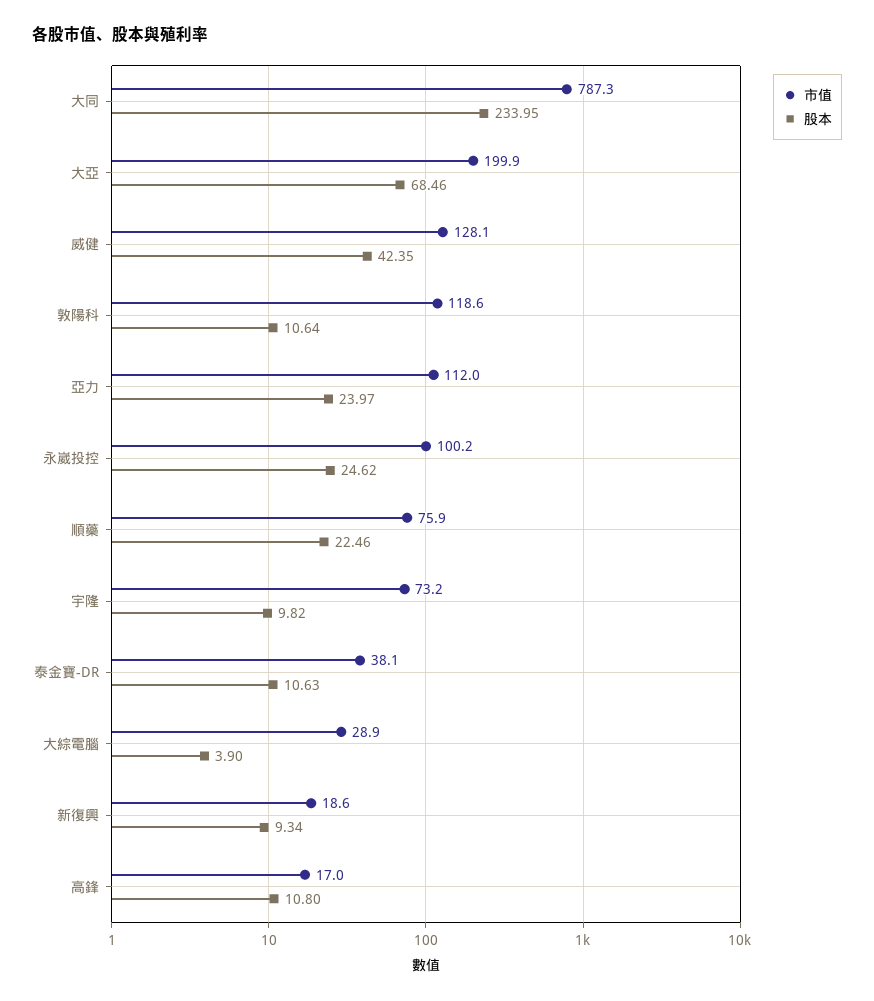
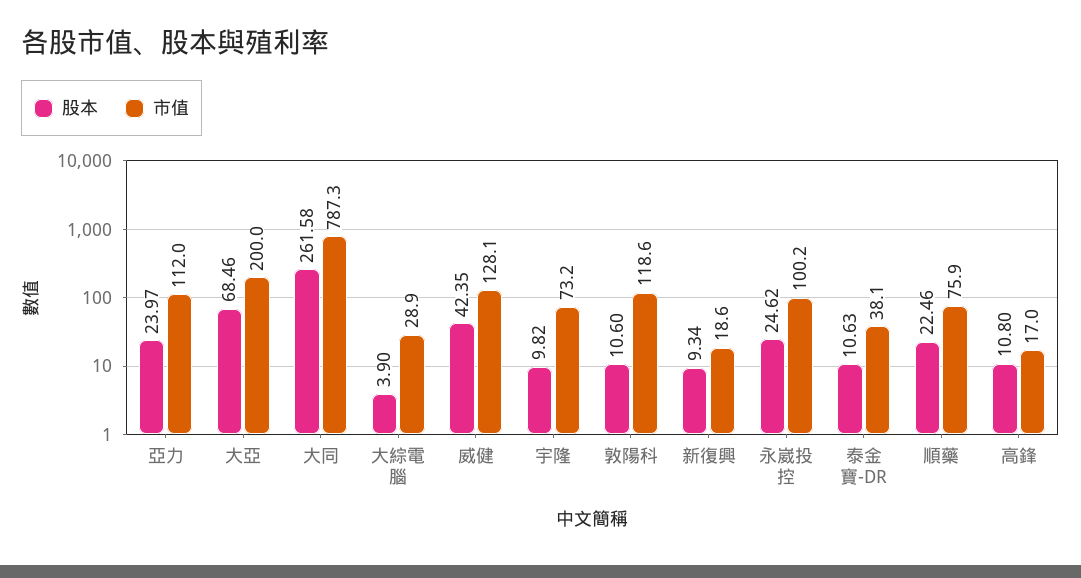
  {
    "市值": {
      "大同": 787.3,
-     "大亞": 199.9,
+     "大亞": 200,
      "威健": 128.1,
      "敦陽科": 118.6,
      "亞力": 112,
      "永崴投控": 100.2,
      "順藥": 75.9,
      "宇隆": 73.2,
      "泰金寶-DR": 38.1,
      "大綜電腦": 28.9,
      "新復興": 18.6,
      "高鋒": 17
    },
    "股本": {
-     "大同": 233.95,
+     "大同": 261.58,
      "大亞": 68.46,
      "威健": 42.35,
-     "敦陽科": 10.64,
+     "敦陽科": 10.6,
      "亞力": 23.97,
      "永崴投控": 24.62,
      "順藥": 22.46,
      "宇隆": 9.82,
      "泰金寶-DR": 10.63,
      "大綜電腦": 3.9,
      "新復興": 9.34,
      "高鋒": 10.8
    }
  }

